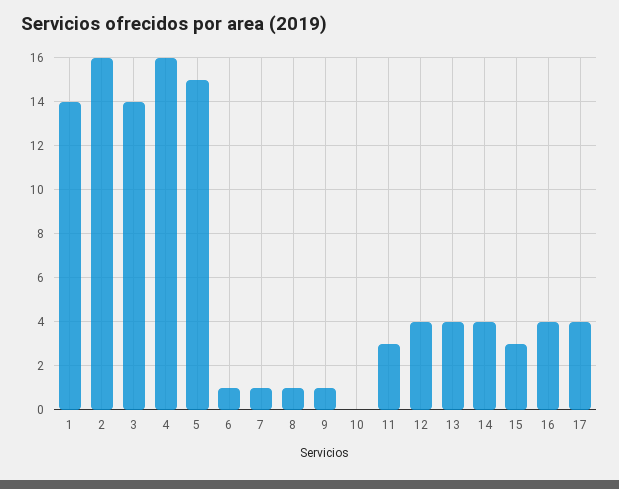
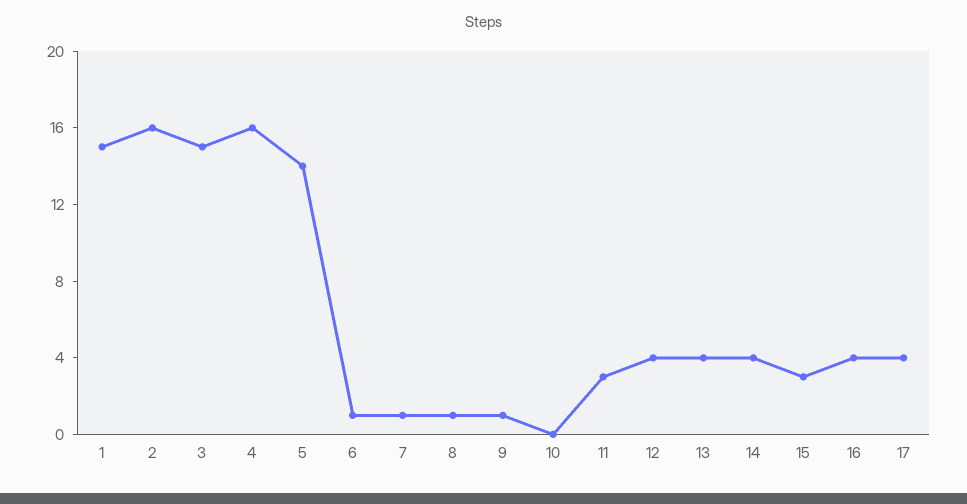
  {
-   "1": 14,
+   "1": 15,
    "2": 16,
-   "3": 14,
+   "3": 15,
    "4": 16,
-   "5": 15,
+   "5": 14,
    "6": 1,
    "7": 1,
    "8": 1,
    "9": 1,
    "10": 0,
    "11": 3,
    "12": 4,
    "13": 4,
    "14": 4,
    "15": 3,
    "16": 4,
    "17": 4
  }

